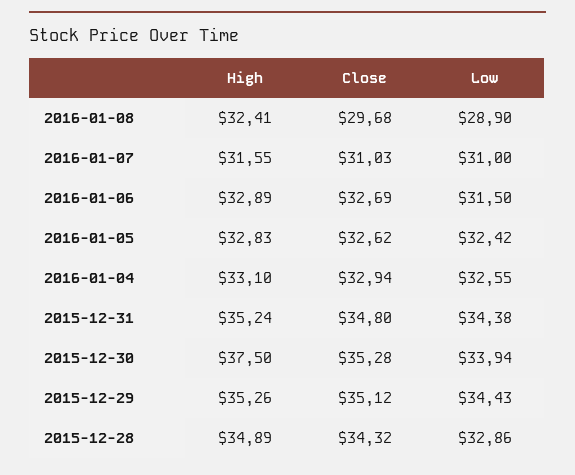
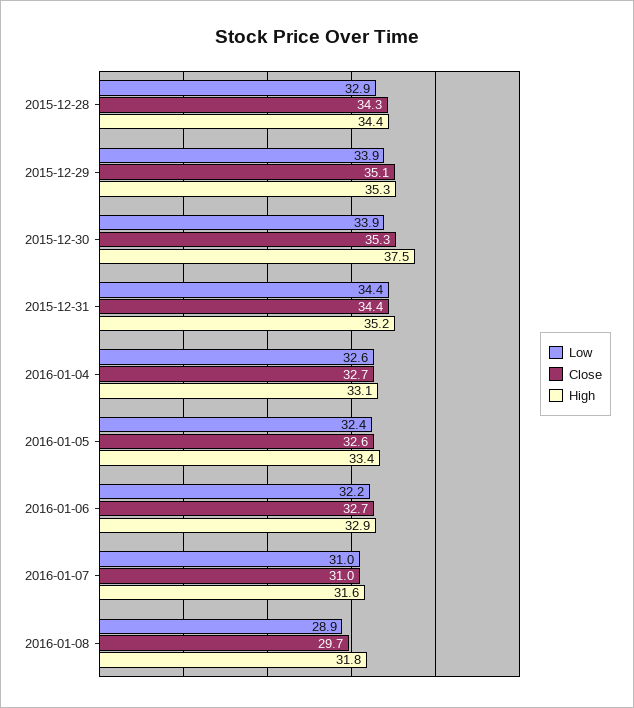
  {
    "High": {
-     "2016-01-08": 32.41,
+     "2016-01-08": 31.8,
      "2016-01-07": 31.55,
      "2016-01-06": 32.89,
-     "2016-01-05": 32.83,
+     "2016-01-05": 33.4,
      "2016-01-04": 33.1,
      "2015-12-31": 35.24,
      "2015-12-30": 37.5,
      "2015-12-29": 35.26,
-     "2015-12-28": 34.89
+     "2015-12-28": 34.4
    },
    "Close": {
      "2016-01-08": 29.68,
      "2016-01-07": 31.03,
      "2016-01-06": 32.69,
      "2016-01-05": 32.62,
-     "2016-01-04": 32.94,
+     "2016-01-04": 32.7,
-     "2015-12-31": 34.8,
+     "2015-12-31": 34.4,
      "2015-12-30": 35.28,
      "2015-12-29": 35.12,
      "2015-12-28": 34.32
    },
    "Low": {
      "2016-01-08": 28.9,
      "2016-01-07": 31,
-     "2016-01-06": 31.5,
+     "2016-01-06": 32.2,
      "2016-01-05": 32.42,
      "2016-01-04": 32.55,
      "2015-12-31": 34.38,
      "2015-12-30": 33.94,
-     "2015-12-29": 34.43,
+     "2015-12-29": 33.9,
      "2015-12-28": 32.86
    }
  }

